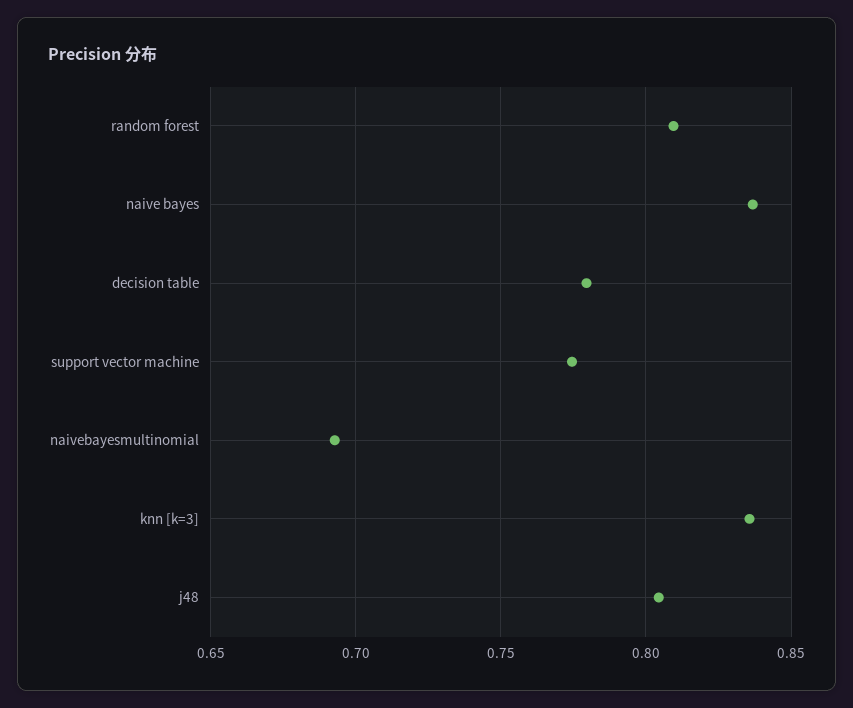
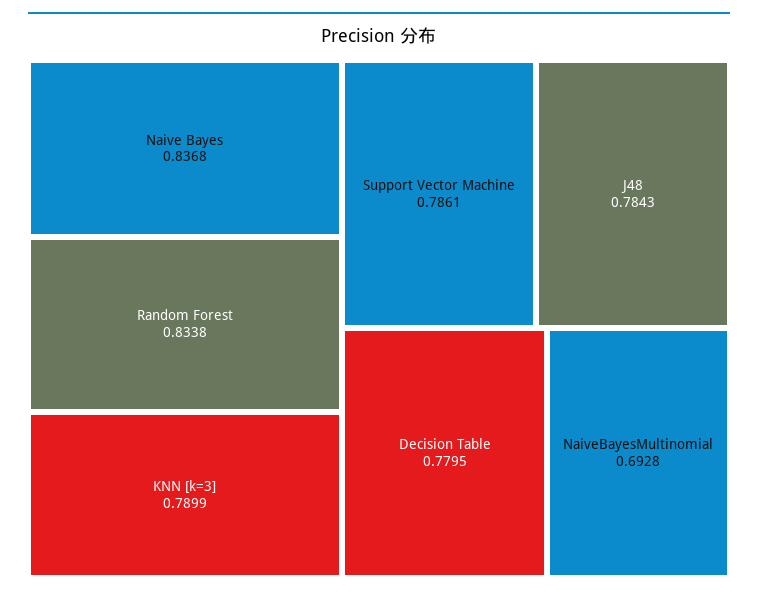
  {
-   "random forest": 0.81,
+   "random forest": 0.8338,
    "naive bayes": 0.8368,
    "decision table": 0.7795,
-   "support vector machine": 0.775,
+   "support vector machine": 0.7861,
    "naivebayesmultinomial": 0.6928,
-   "knn [k=3]": 0.835,
+   "knn [k=3]": 0.7899,
-   "j48": 0.805
+   "j48": 0.7843
  }

